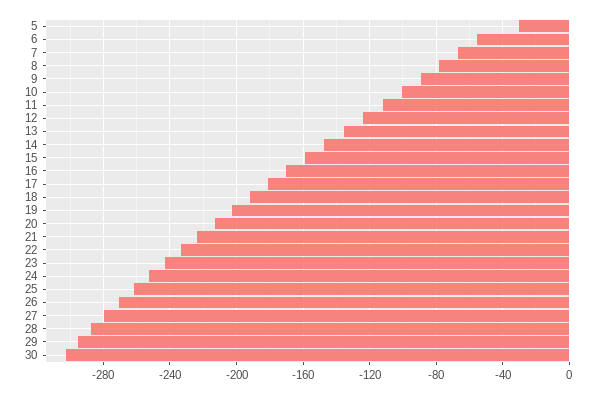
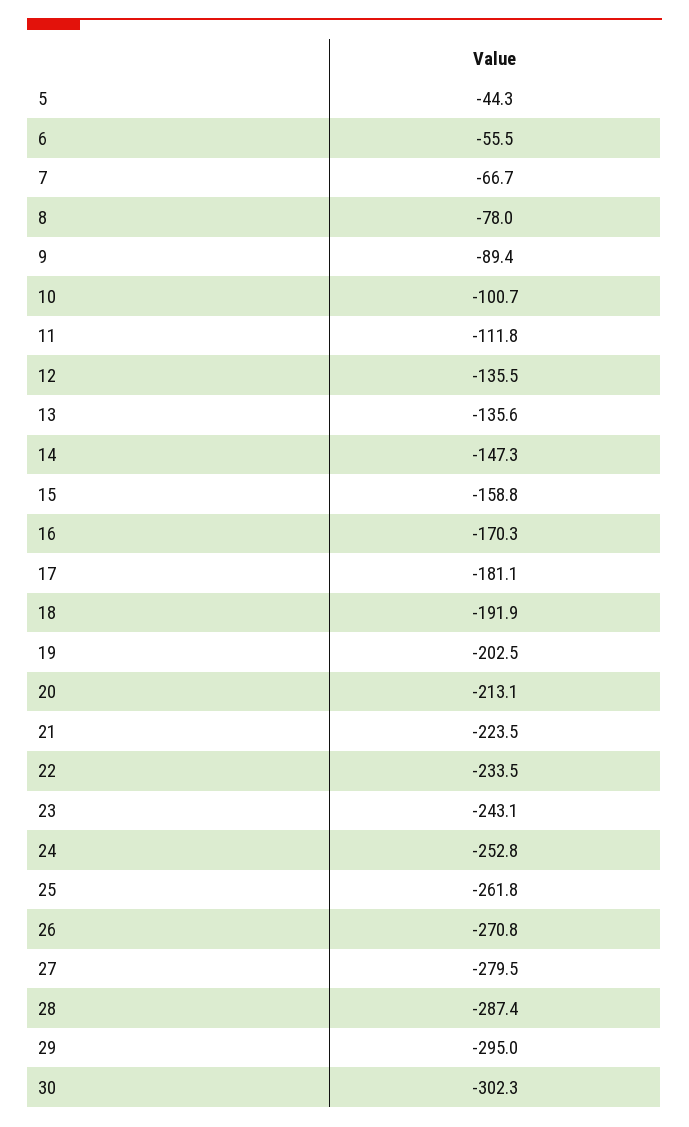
  {
-   "5": -30,
+   "5": -44.3,
    "6": -55.5,
    "7": -66.7,
    "8": -78,
    "9": -89.4,
    "10": -100.7,
    "11": -111.8,
-   "12": -125,
+   "12": -135.5,
    "13": -135.6,
    "14": -147.3,
    "15": -158.8,
    "16": -170.3,
    "17": -181.1,
    "18": -191.9,
    "19": -202.5,
    "20": -213.1,
    "21": -223.5,
    "22": -233.5,
    "23": -243.1,
    "24": -252.8,
    "25": -261.8,
    "26": -270.8,
    "27": -279.5,
    "28": -287.4,
    "29": -295,
    "30": -302.3
  }

